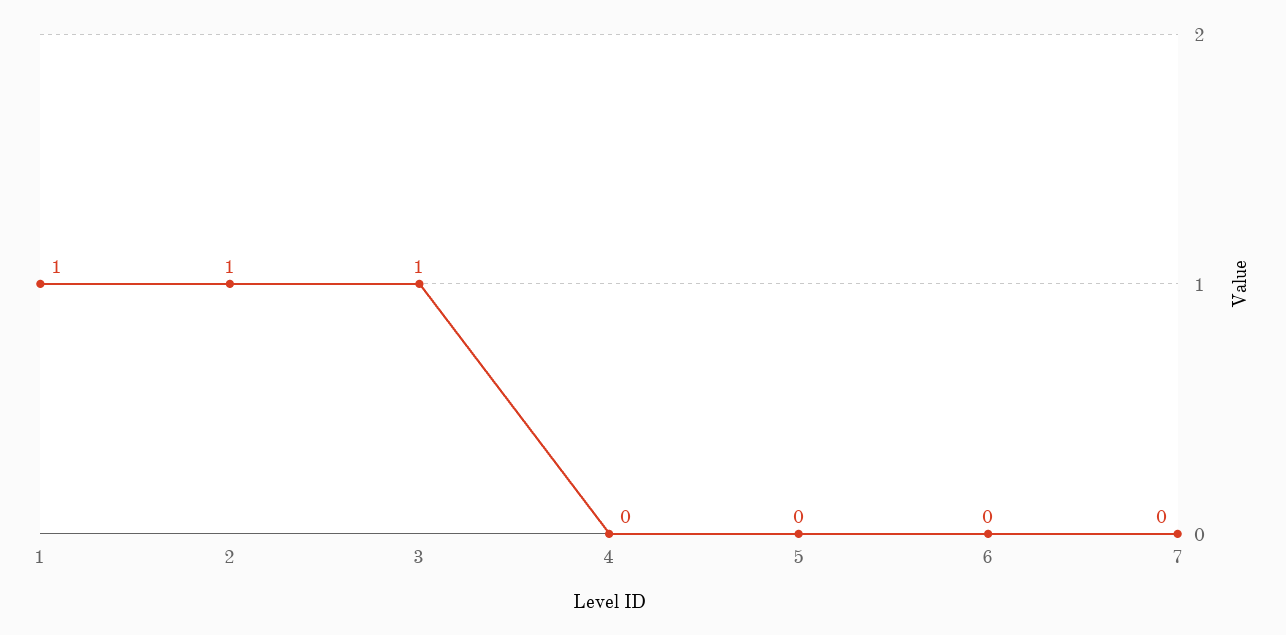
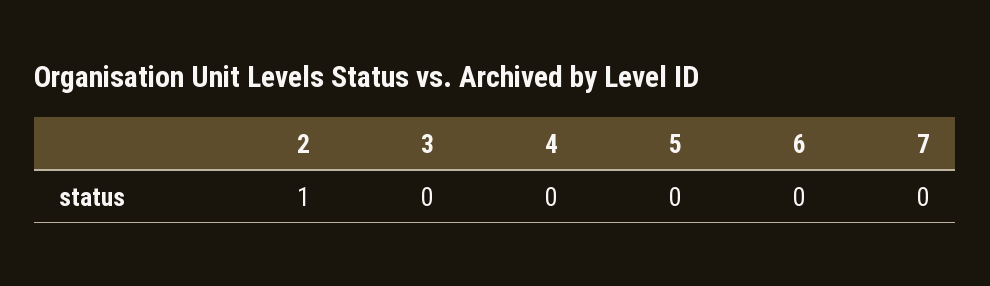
  {
-   "1": 1,
    "2": 1,
-   "3": 1,
+   "3": 0,
    "4": 0,
    "5": 0,
    "6": 0,
    "7": 0
  }

